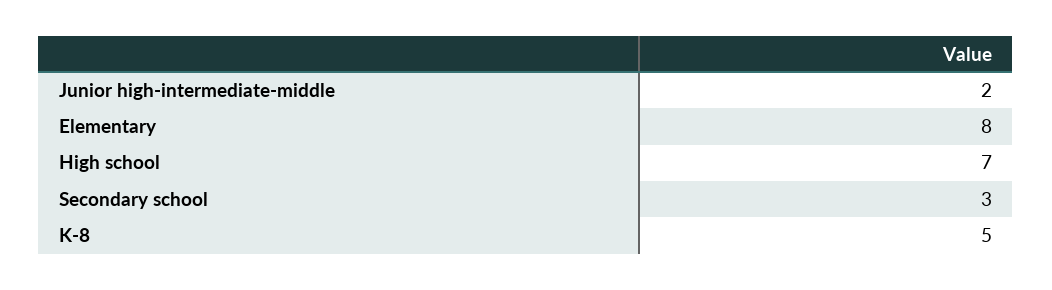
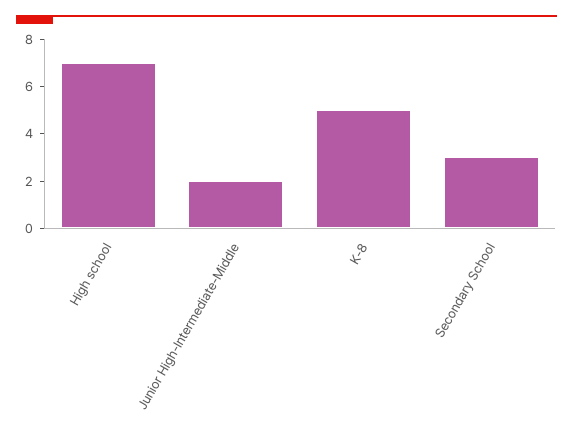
  {
    "Junior high-intermediate-middle": 2,
-   "Elementary": 8,
    "High school": 7,
    "Secondary school": 3,
    "K-8": 5
  }

